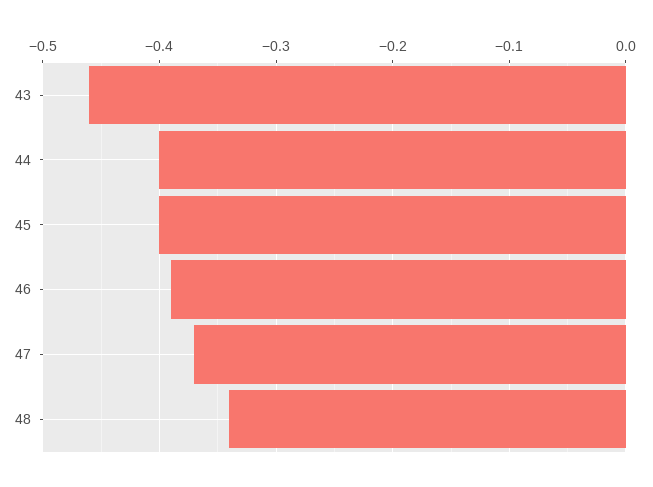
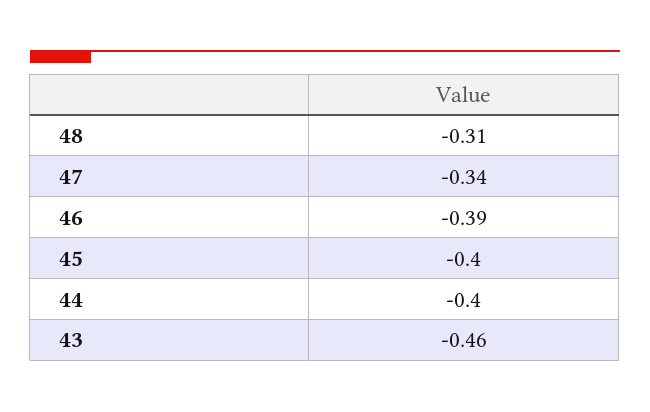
  {
    "43": -0.46,
    "44": -0.4,
    "45": -0.4,
    "46": -0.39,
-   "47": -0.37,
+   "47": -0.34,
-   "48": -0.34
+   "48": -0.31
  }

